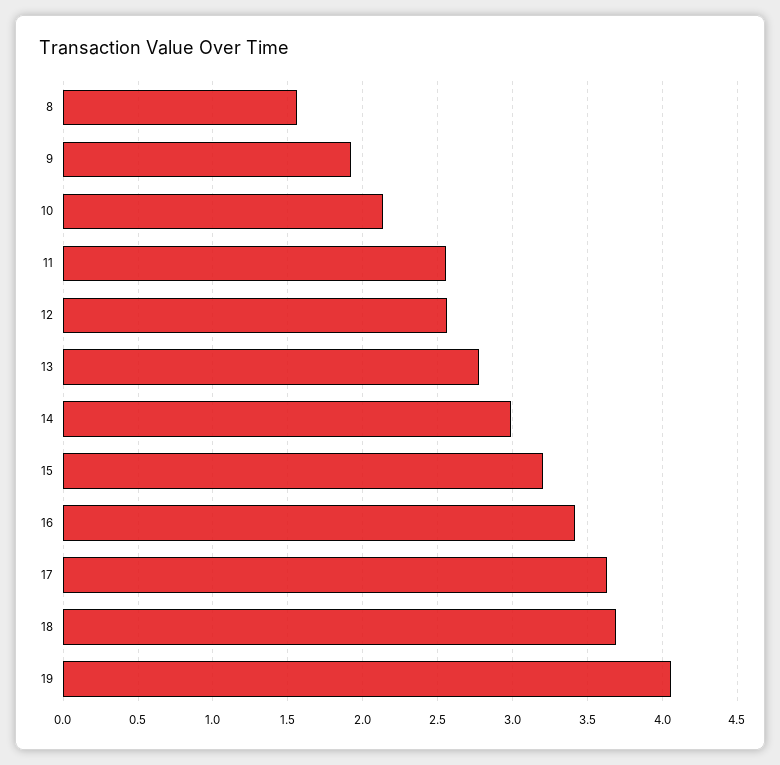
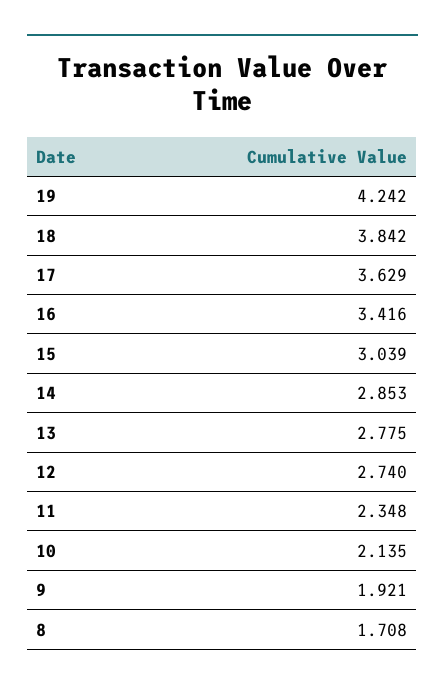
  {
-   "8": 1.55,
+   "8": 1.708,
    "9": 1.921,
    "10": 2.135,
-   "11": 2.55,
+   "11": 2.348,
-   "12": 2.55,
+   "12": 2.74,
    "13": 2.775,
-   "14": 3,
+   "14": 2.853,
-   "15": 3.2,
+   "15": 3.039,
    "16": 3.416,
    "17": 3.629,
-   "18": 3.7,
+   "18": 3.842,
-   "19": 4.05
+   "19": 4.242
  }

